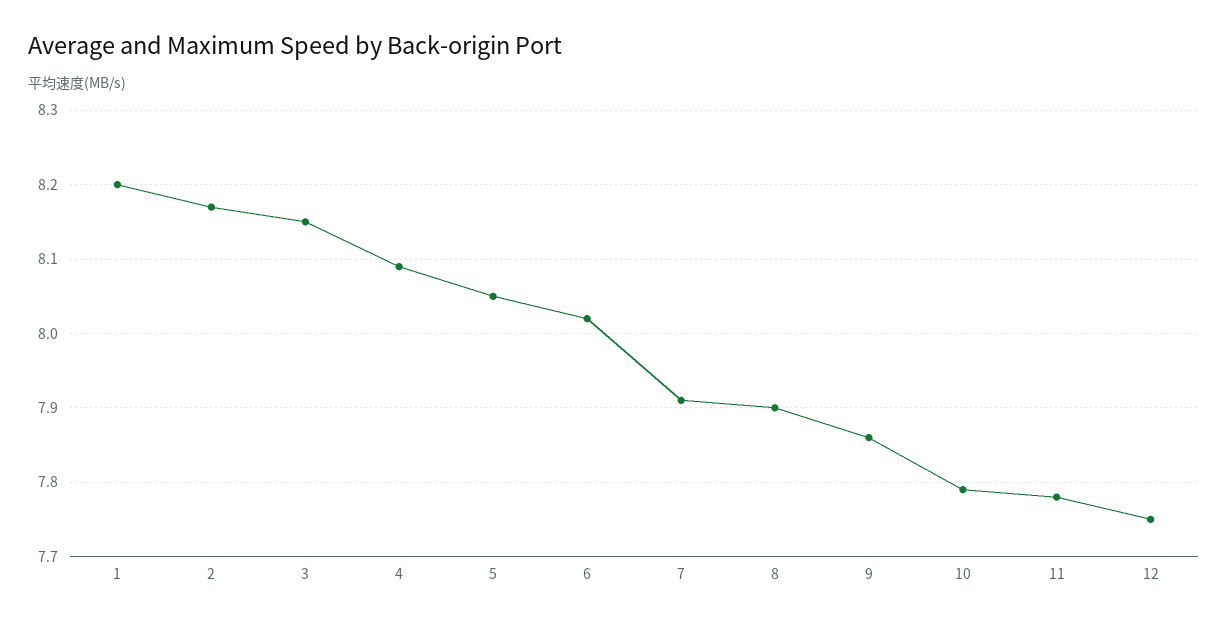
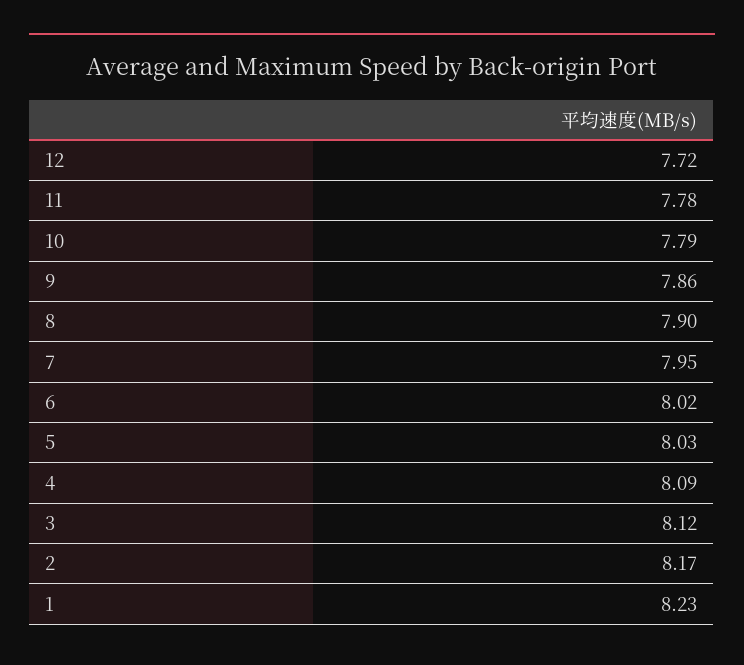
  {
-   "1": 8.2,
+   "1": 8.23,
    "2": 8.17,
-   "3": 8.15,
+   "3": 8.12,
    "4": 8.09,
-   "5": 8.05,
+   "5": 8.03,
    "6": 8.02,
-   "7": 7.91,
+   "7": 7.95,
    "8": 7.9,
    "9": 7.86,
    "10": 7.79,
    "11": 7.78,
-   "12": 7.75
+   "12": 7.72
  }

